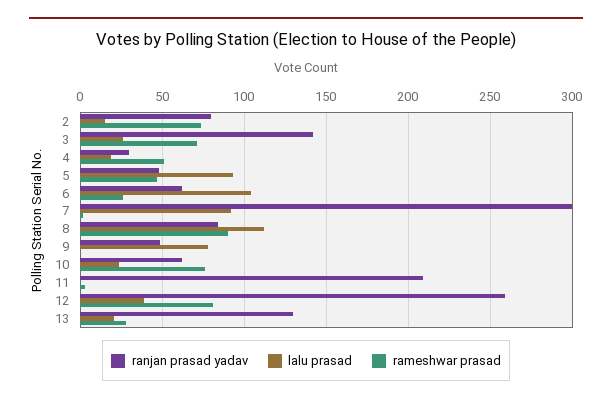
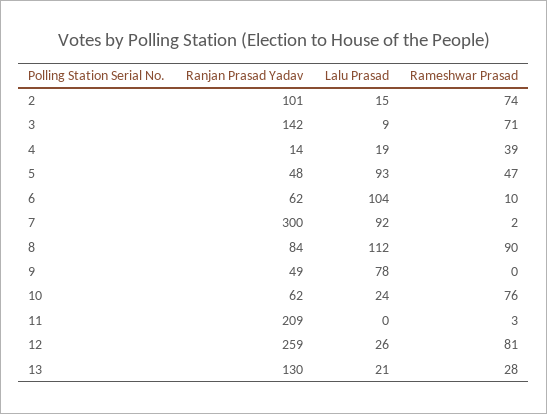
  {
    "ranjan prasad yadav": {
-     "2": 80,
+     "2": 101,
      "3": 142,
-     "4": 30,
+     "4": 14,
      "5": 48,
      "6": 62,
      "7": 300,
      "8": 84,
      "9": 49,
      "10": 62,
      "11": 209,
      "12": 259,
      "13": 130
    },
    "lalu prasad": {
      "2": 15,
-     "3": 25,
+     "3": 9,
      "4": 19,
      "5": 93,
      "6": 104,
      "7": 92,
      "8": 112,
      "9": 78,
      "10": 24,
      "11": 0,
-     "12": 40,
+     "12": 26,
      "13": 21
    },
    "rameshwar prasad": {
      "2": 74,
      "3": 71,
-     "4": 50,
+     "4": 39,
      "5": 47,
-     "6": 25,
+     "6": 10,
      "7": 2,
      "8": 90,
      "9": 0,
      "10": 76,
      "11": 3,
      "12": 81,
      "13": 28
    }
  }

